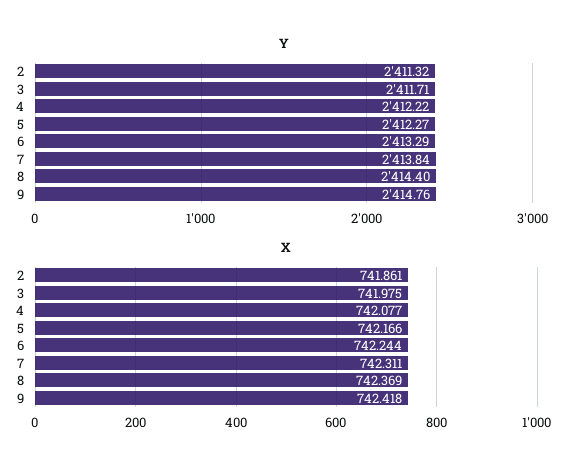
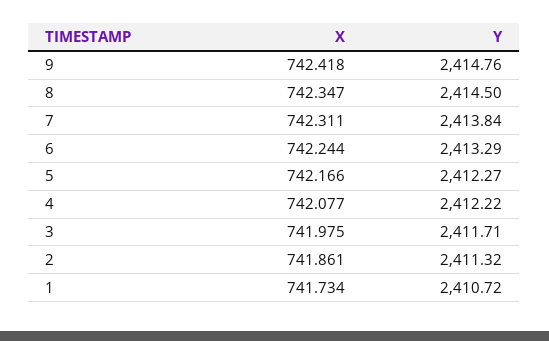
  {
    "Y": {
      "2": 2411.32,
      "3": 2411.71,
      "4": 2412.22,
      "5": 2412.27,
      "6": 2413.29,
      "7": 2413.84,
-     "8": 2414.4,
+     "8": 2414.5,
-     "9": 2414.76
+     "9": 2414.76,
+     "1": 2410.72
    },
    "X": {
      "2": 741.861,
      "3": 741.975,
      "4": 742.077,
      "5": 742.166,
      "6": 742.244,
      "7": 742.311,
-     "8": 742.369,
+     "8": 742.347,
-     "9": 742.418
+     "9": 742.418,
+     "1": 741.734
    }
  }

